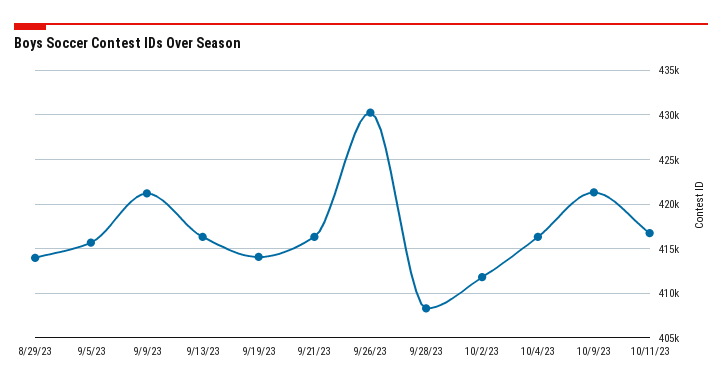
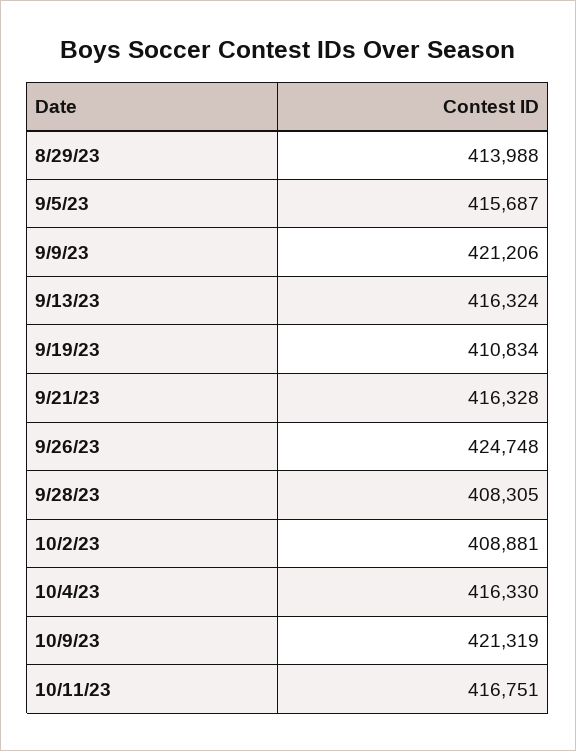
  {
    "8/29/23": 413988,
    "9/5/23": 415687,
    "9/9/23": 421206,
    "9/13/23": 416324,
-   "9/19/23": 414000,
+   "9/19/23": 410834,
    "9/21/23": 416328,
-   "9/26/23": 430000,
+   "9/26/23": 424748,
    "9/28/23": 408305,
-   "10/2/23": 412000,
+   "10/2/23": 408881,
    "10/4/23": 416330,
    "10/9/23": 421319,
    "10/11/23": 416751
  }

